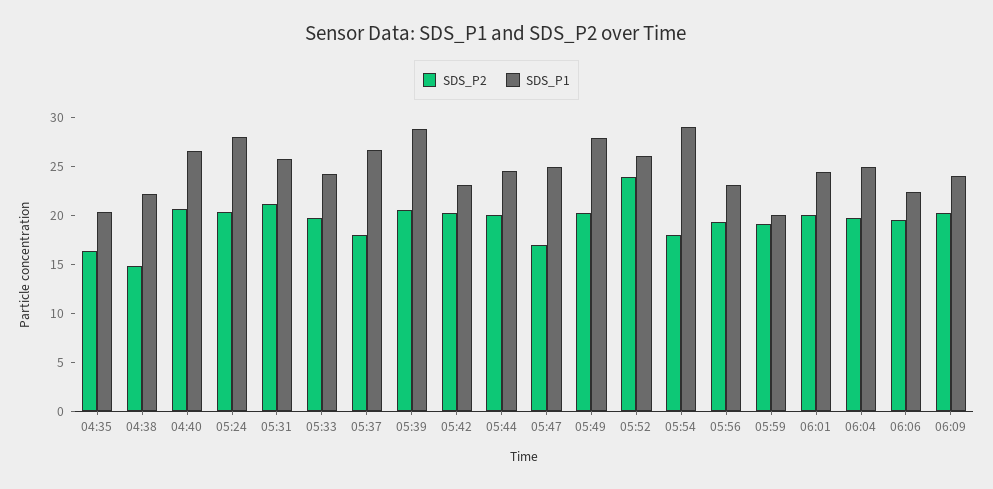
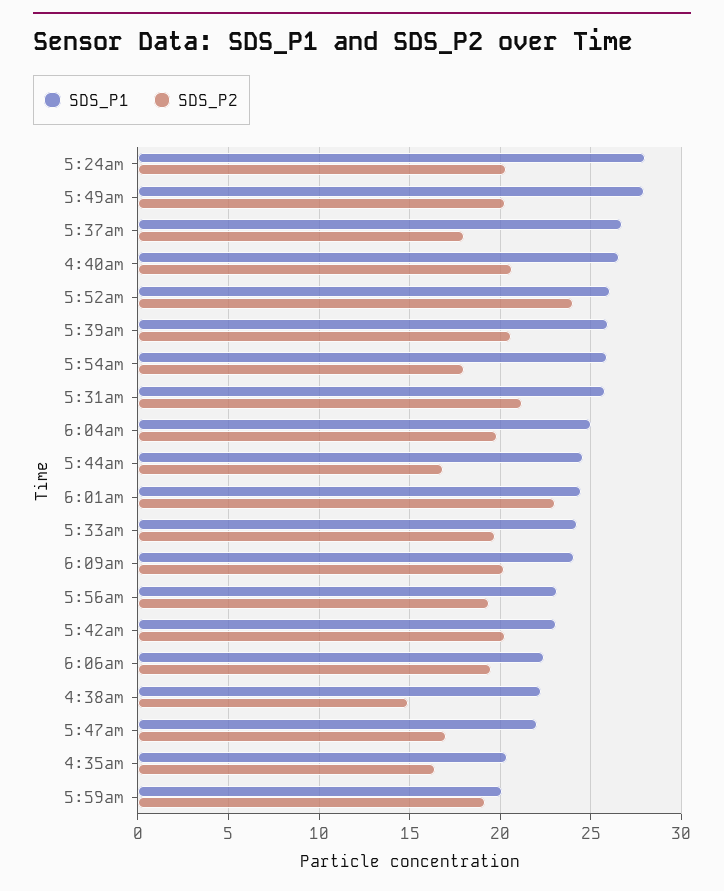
  {
    "SDS_P2": {
      "04:35": 16.5,
      "04:38": 15,
      "04:40": 20.5,
      "05:24": 20.5,
      "05:31": 21,
      "05:33": 19.5,
      "05:37": 18,
      "05:39": 20.5,
      "05:42": 20.5,
-     "05:44": 20,
+     "05:44": 17,
      "05:47": 17,
      "05:49": 20.5,
      "05:52": 24,
      "05:54": 18,
      "05:56": 19.5,
      "05:59": 19,
-     "06:01": 20,
+     "06:01": 23,
      "06:04": 20,
      "06:06": 19.5,
      "06:09": 20
    },
    "SDS_P1": {
      "04:35": 20.5,
      "04:38": 22.5,
      "04:40": 26.5,
      "05:24": 28,
      "05:31": 26,
      "05:33": 24.5,
      "05:37": 26.5,
-     "05:39": 29,
+     "05:39": 26,
      "05:42": 23,
      "05:44": 24.5,
-     "05:47": 25,
+     "05:47": 22,
      "05:49": 28,
      "05:52": 26,
-     "05:54": 29,
+     "05:54": 26,
      "05:56": 23,
      "05:59": 20,
      "06:01": 24.5,
      "06:04": 25,
      "06:06": 22.5,
      "06:09": 24
    }
  }

